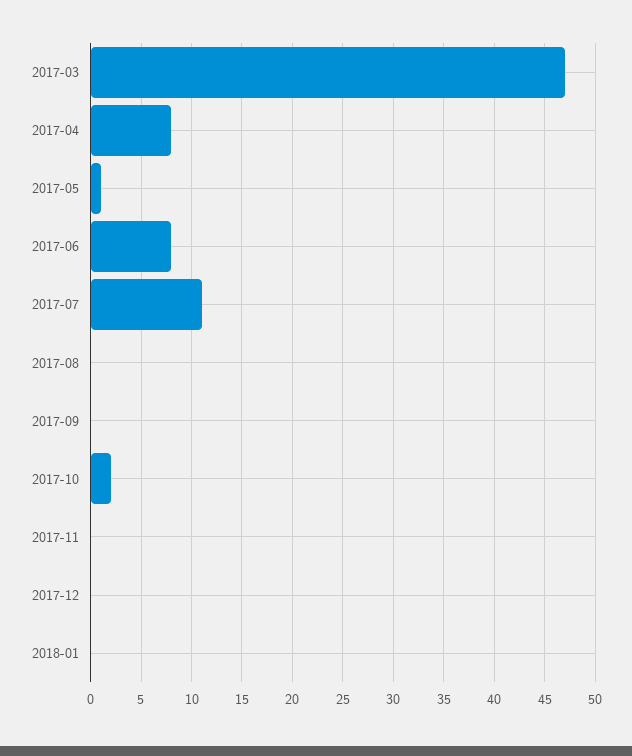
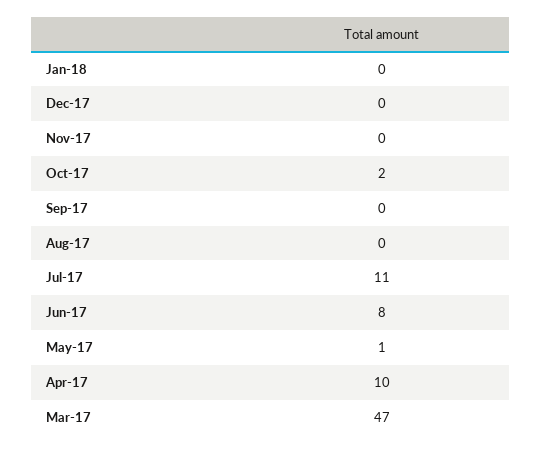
  {
    "2017-03": 47,
-   "2017-04": 8,
+   "2017-04": 10,
    "2017-05": 1,
    "2017-06": 8,
    "2017-07": 11,
    "2017-08": 0,
    "2017-09": 0,
    "2017-10": 2,
    "2017-11": 0,
    "2017-12": 0,
    "2018-01": 0
  }

